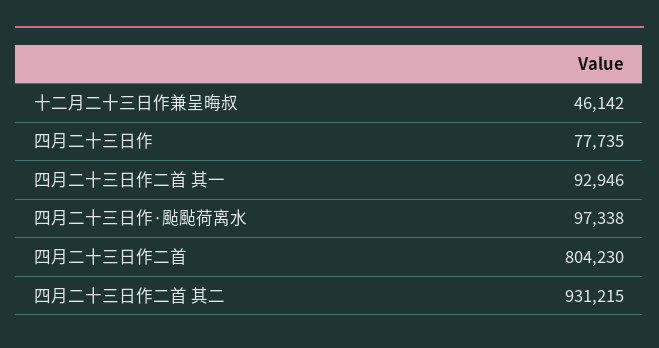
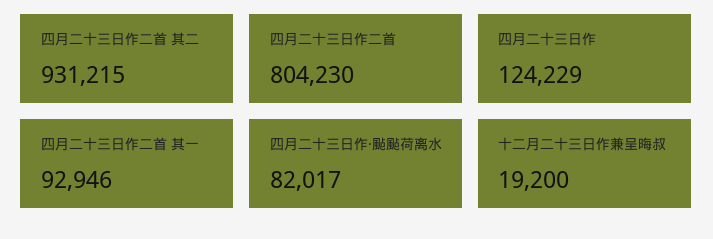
  {
-   "十二月二十三日作兼呈晦叔": 46142,
+   "十二月二十三日作兼呈晦叔": 19200,
-   "四月二十三日作": 77735,
+   "四月二十三日作": 124229,
    "四月二十三日作二首 其一": 92946,
-   "四月二十三日作·颭颭荷离水": 97338,
+   "四月二十三日作·颭颭荷离水": 82017,
    "四月二十三日作二首": 804230,
    "四月二十三日作二首 其二": 931215
  }

